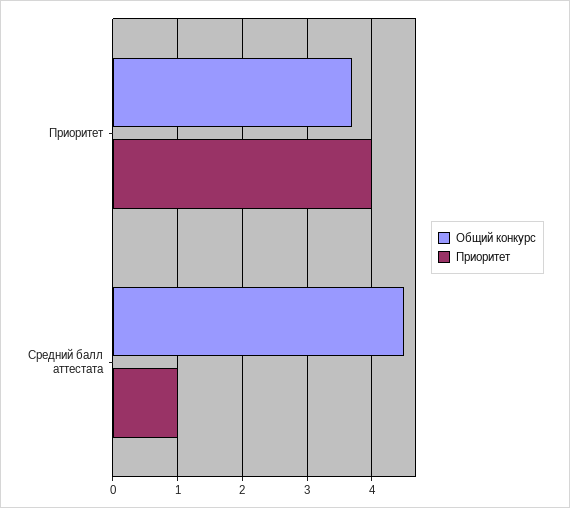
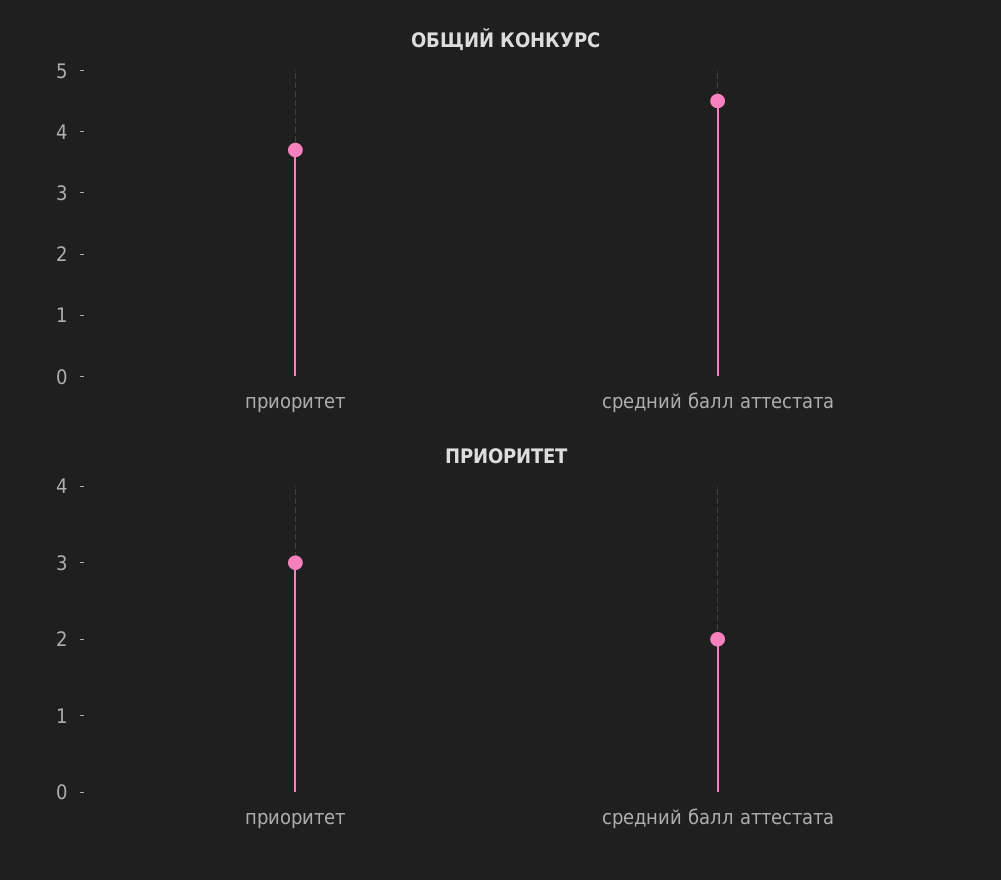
  {
    "Общий конкурс": {
      "Приоритет": 3.7,
      "Средний балл аттестата": 4.5
    },
    "Приоритет": {
-     "Приоритет": 4,
+     "Приоритет": 3,
-     "Средний балл аттестата": 1
+     "Средний балл аттестата": 2
    }
  }

